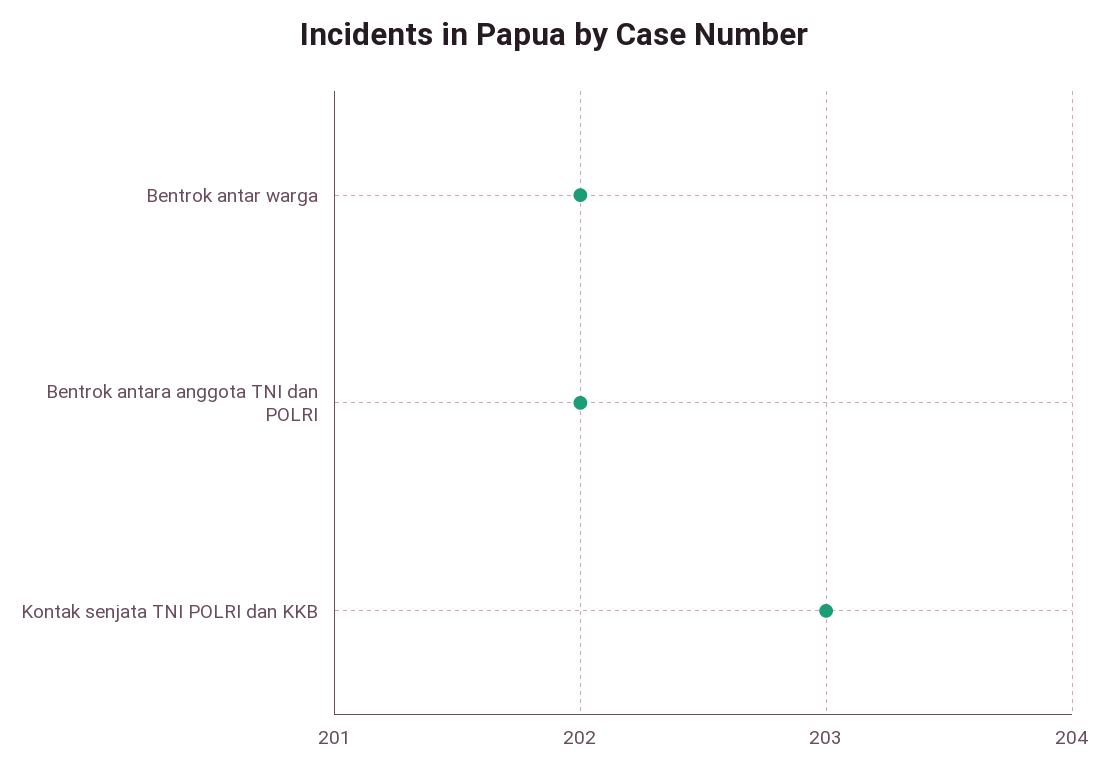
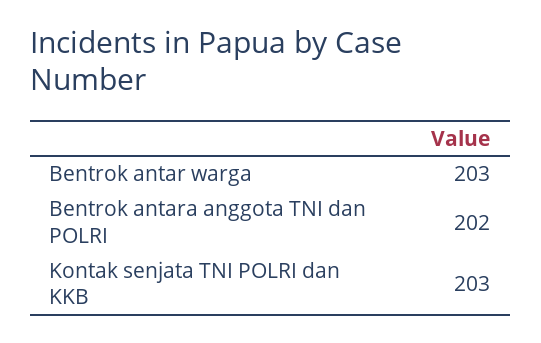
  {
-   "Bentrok antar warga": 202,
+   "Bentrok antar warga": 203,
    "Bentrok antara anggota TNI dan POLRI": 202,
    "Kontak senjata TNI POLRI dan KKB": 203
  }

